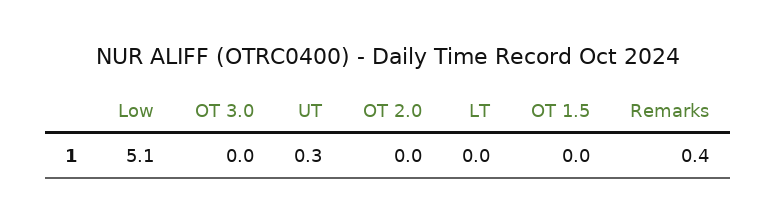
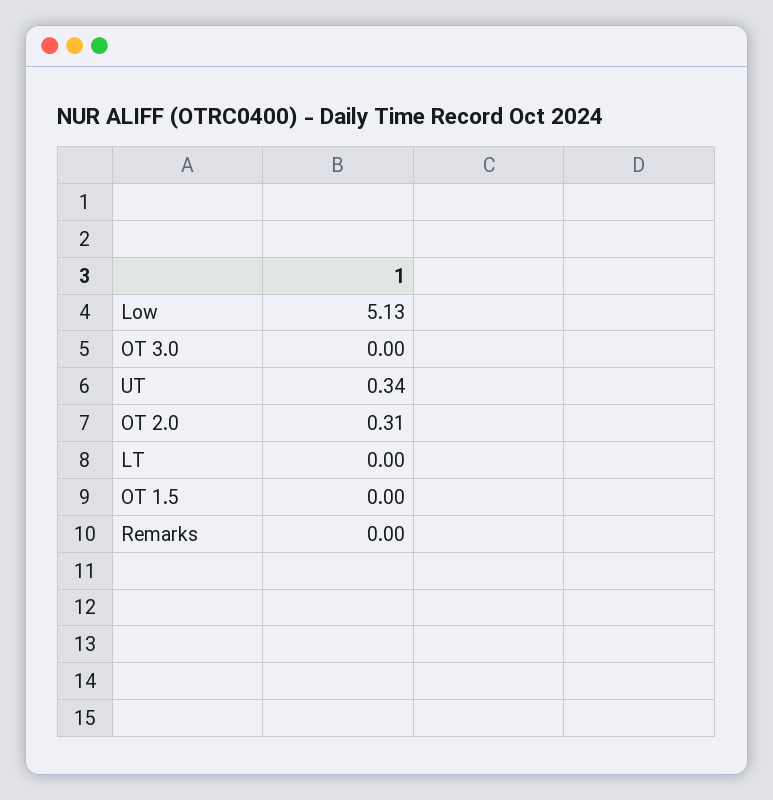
  {
    "Low": 5.13,
    "OT 3.0": 0,
    "UT": 0.34,
-   "OT 2.0": 0,
+   "OT 2.0": 0.31,
    "LT": 0,
    "OT 1.5": 0,
-   "Remarks": 0.4
+   "Remarks": 0
  }

